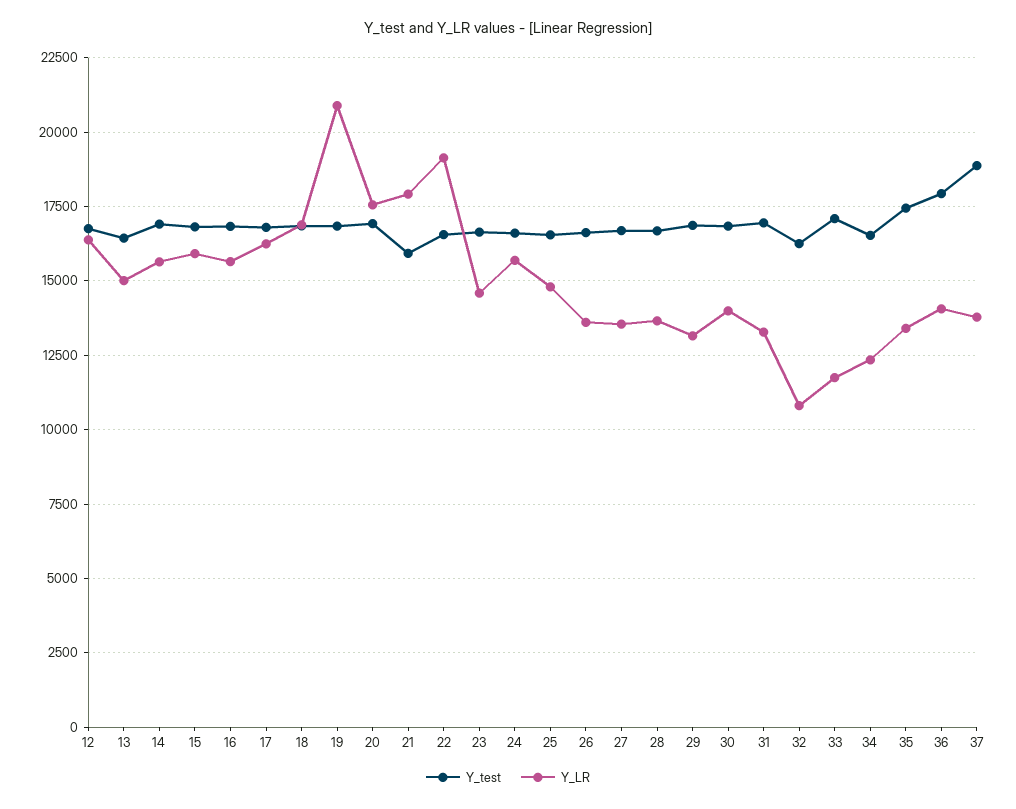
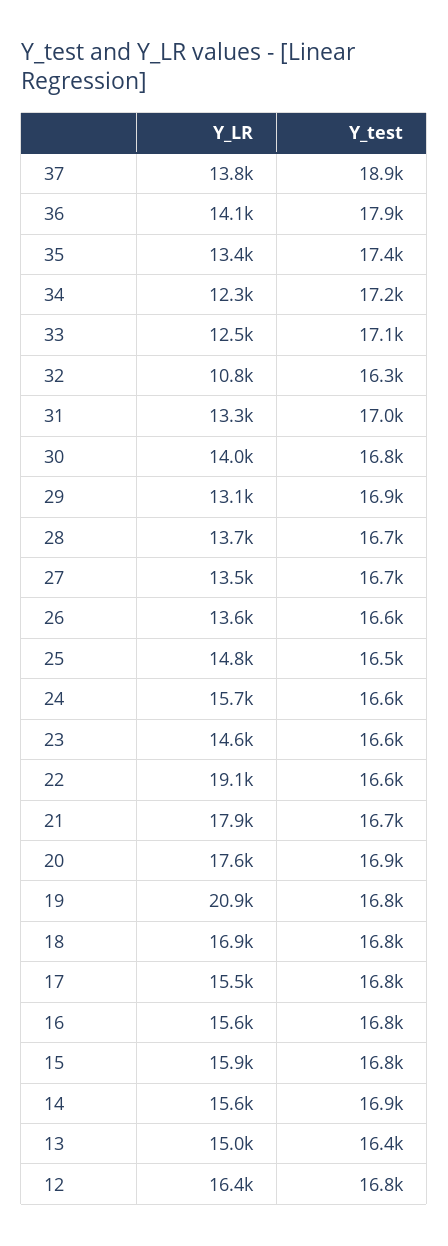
  {
    "Y_test": {
      "12": 16800,
      "13": 16400,
      "14": 16900,
      "15": 16800,
      "16": 16800,
      "17": 16800,
      "18": 16800,
      "19": 16800,
      "20": 16900,
-     "21": 16000,
+     "21": 16700,
      "22": 16600,
      "23": 16600,
      "24": 16600,
      "25": 16500,
      "26": 16600,
      "27": 16700,
      "28": 16700,
      "29": 16900,
      "30": 16800,
      "31": 17000,
      "32": 16300,
      "33": 17100,
-     "34": 16500,
+     "34": 17200,
      "35": 17400,
      "36": 17900,
      "37": 18900
    },
    "Y_LR": {
      "12": 16400,
      "13": 15000,
      "14": 15600,
      "15": 15900,
      "16": 15600,
-     "17": 16250,
+     "17": 15500,
      "18": 16900,
      "19": 20900,
      "20": 17600,
      "21": 17900,
      "22": 19100,
      "23": 14600,
      "24": 15700,
      "25": 14800,
      "26": 13600,
      "27": 13500,
      "28": 13700,
      "29": 13100,
      "30": 14000,
      "31": 13300,
      "32": 10800,
-     "33": 11750,
+     "33": 12500,
      "34": 12300,
      "35": 13400,
      "36": 14100,
      "37": 13800
    }
  }

